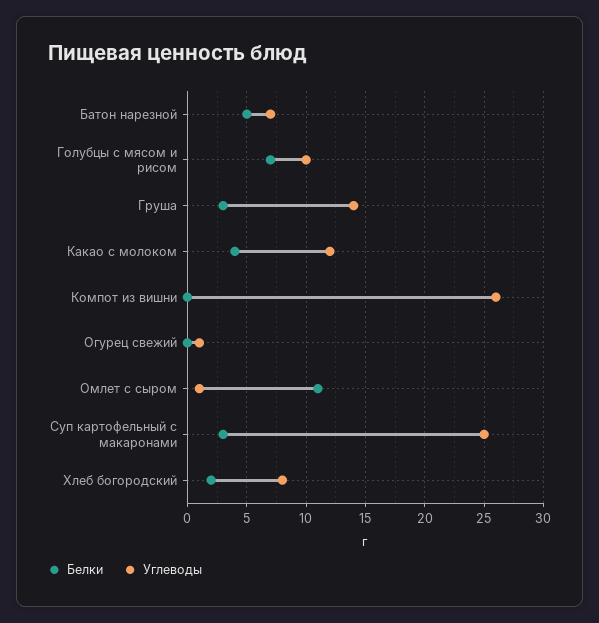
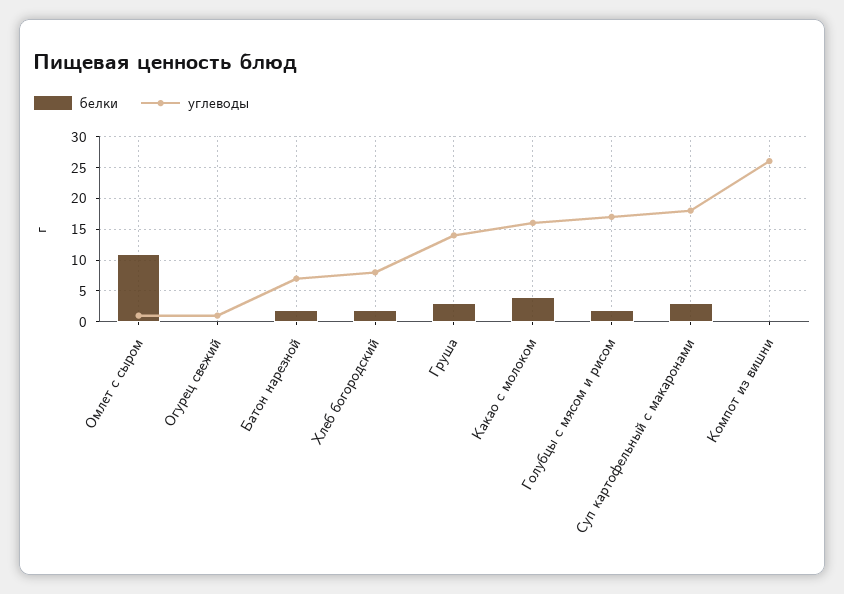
  {
    "Белки": {
-     "Батон нарезной": 5,
+     "Батон нарезной": 2,
-     "Голубцы с мясом и рисом": 7,
+     "Голубцы с мясом и рисом": 2,
      "Груша": 3,
      "Какао с молоком": 4,
      "Компот из вишни": 0,
      "Огурец свежий": 0,
      "Омлет с сыром": 11,
      "Суп картофельный с макаронами": 3,
      "Хлеб богородский": 2
    },
    "Углеводы": {
      "Батон нарезной": 7,
-     "Голубцы с мясом и рисом": 10,
+     "Голубцы с мясом и рисом": 17,
      "Груша": 14,
-     "Какао с молоком": 12,
+     "Какао с молоком": 16,
      "Компот из вишни": 26,
      "Огурец свежий": 1,
      "Омлет с сыром": 1,
-     "Суп картофельный с макаронами": 25,
+     "Суп картофельный с макаронами": 18,
      "Хлеб богородский": 8
    }
  }

